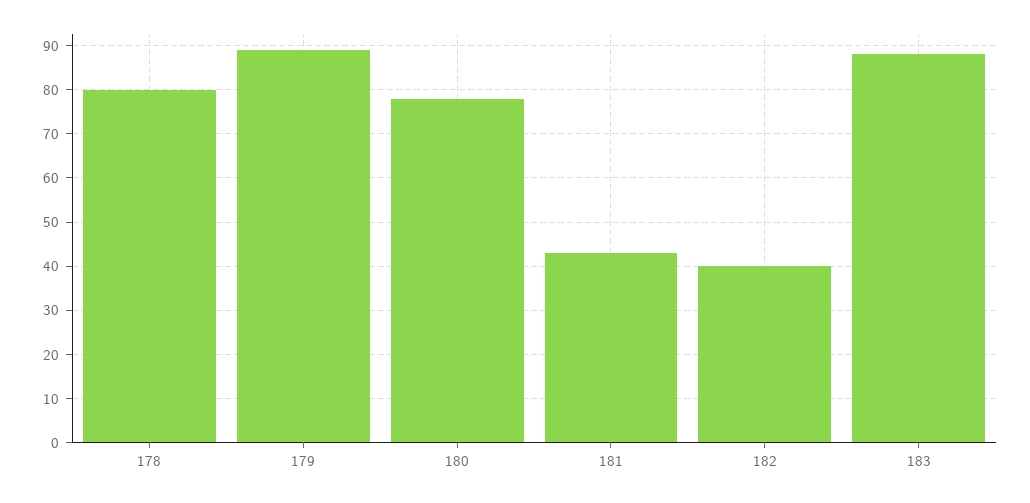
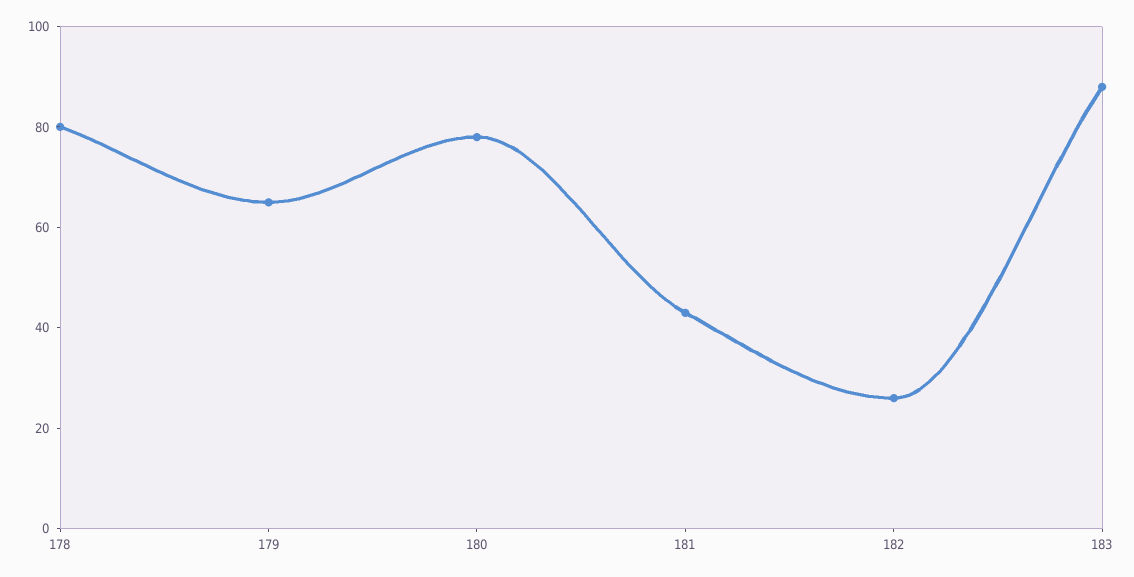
  {
    "178": 80,
-   "179": 90,
+   "179": 65,
    "180": 80,
    "181": 45,
-   "182": 40,
+   "182": 25,
    "183": 90
  }

